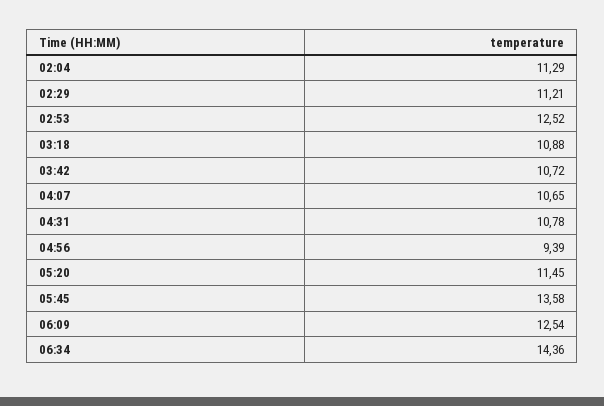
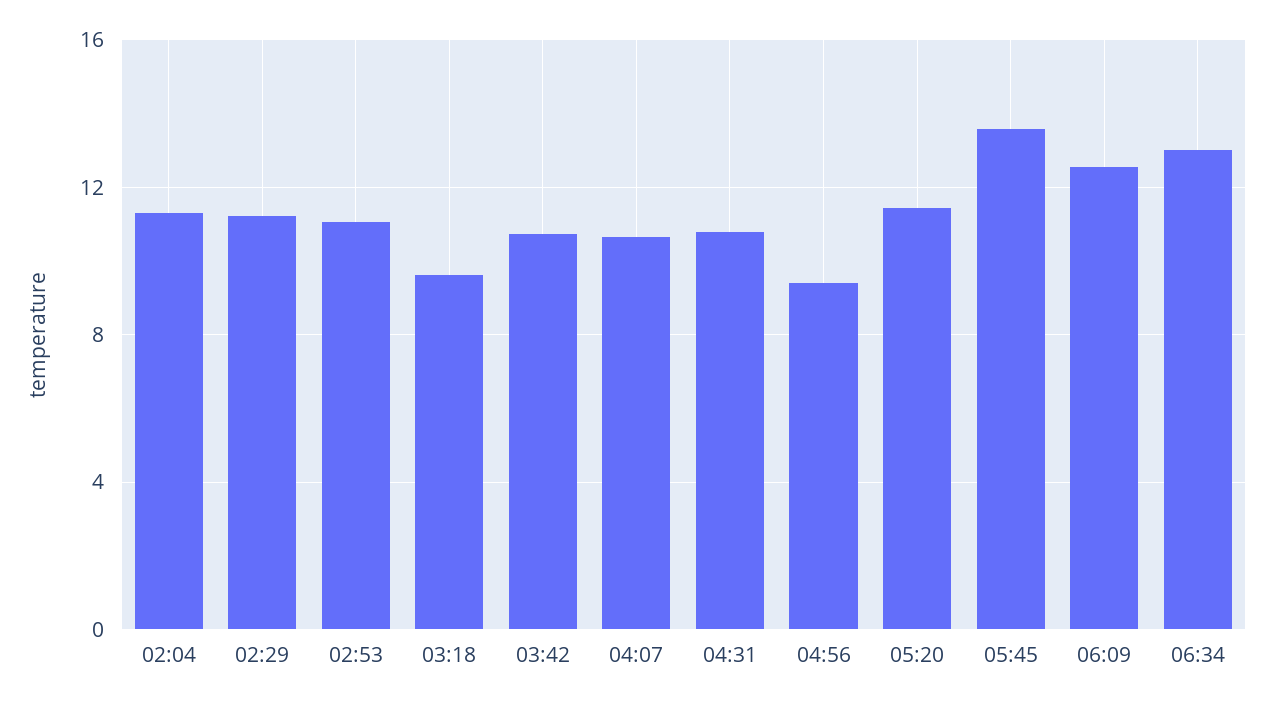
  {
    "02:04": 11.29,
    "02:29": 11.21,
-   "02:53": 12.52,
+   "02:53": 11,
-   "03:18": 10.88,
+   "03:18": 9.5,
    "03:42": 10.72,
    "04:07": 10.65,
    "04:31": 10.78,
    "04:56": 9.39,
    "05:20": 11.45,
    "05:45": 13.58,
    "06:09": 12.54,
-   "06:34": 14.36
+   "06:34": 13
  }

